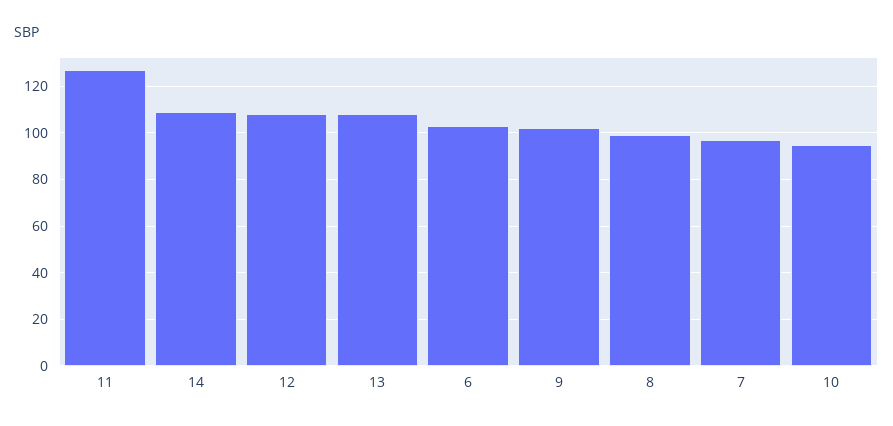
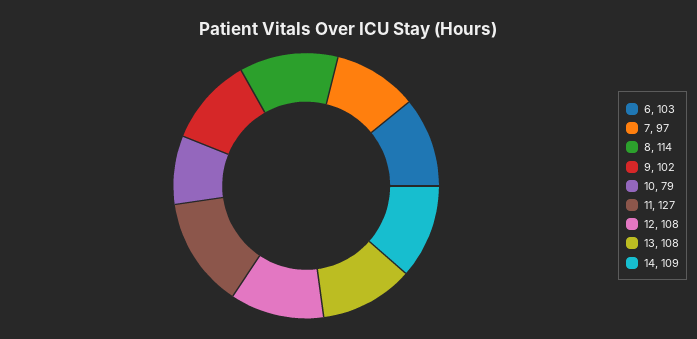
  {
    "11": 127,
    "14": 109,
    "12": 108,
    "13": 108,
    "6": 103,
    "9": 102,
-   "8": 100,
+   "8": 114,
    "7": 97,
-   "10": 95
+   "10": 79
  }

